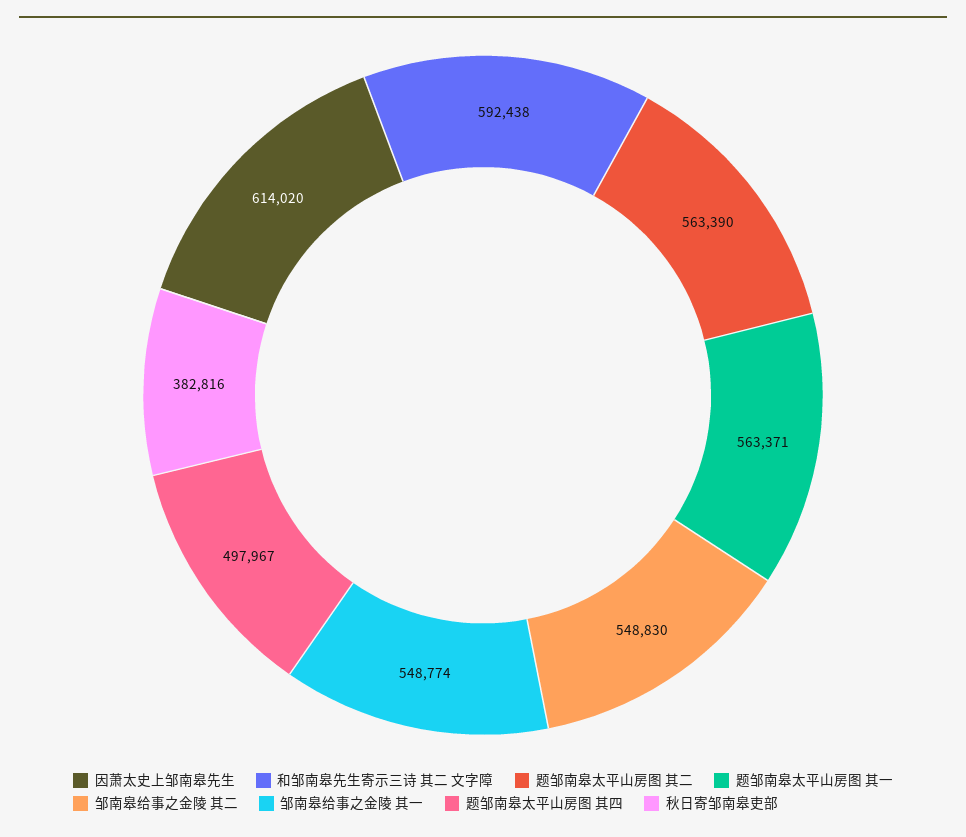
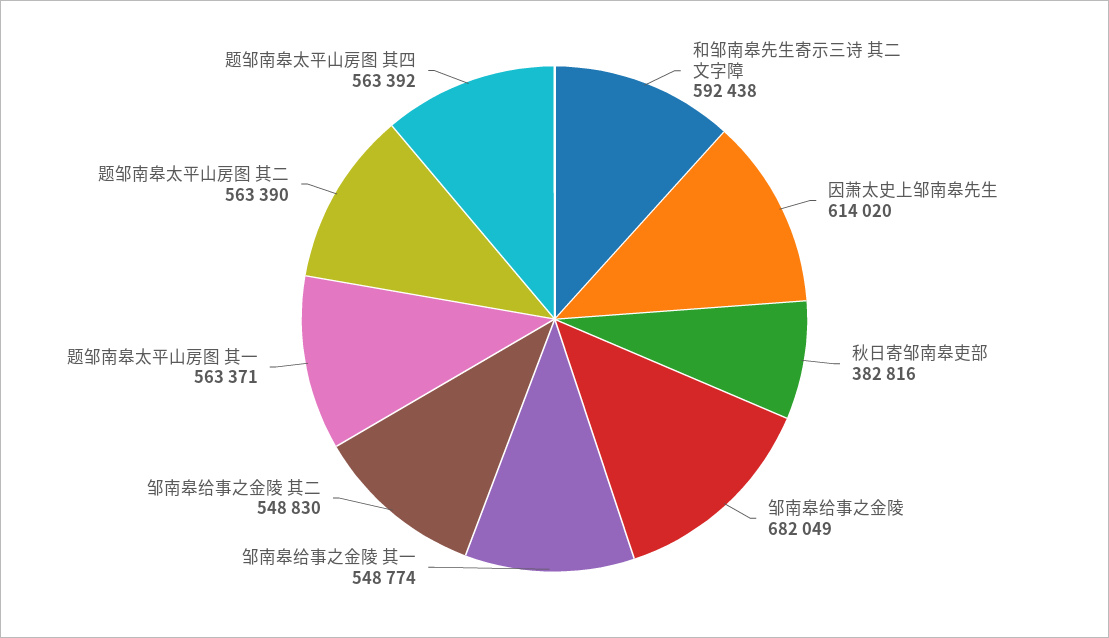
  {
    "因萧太史上邹南皋先生": 614020,
    "和邹南皋先生寄示三诗 其二 文字障": 592438,
    "题邹南皋太平山房图 其二": 563390,
    "题邹南皋太平山房图 其一": 563371,
    "邹南皋给事之金陵 其二": 548830,
    "邹南皋给事之金陵 其一": 548774,
-   "题邹南皋太平山房图 其四": 497967,
+   "题邹南皋太平山房图 其四": 563392,
-   "秋日寄邹南皋吏部": 382816
+   "秋日寄邹南皋吏部": 382816,
+   "邹南皋给事之金陵": 682049
  }

